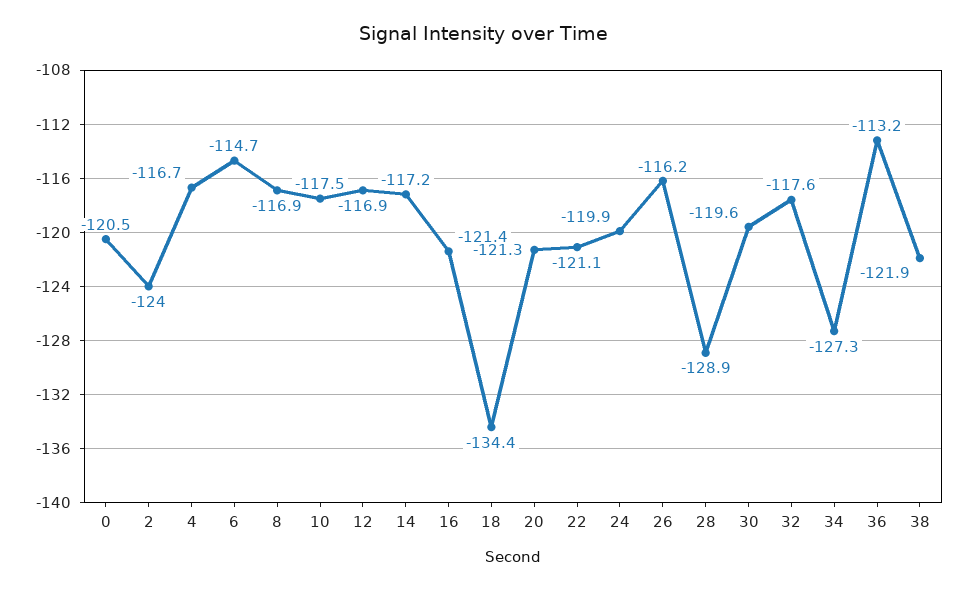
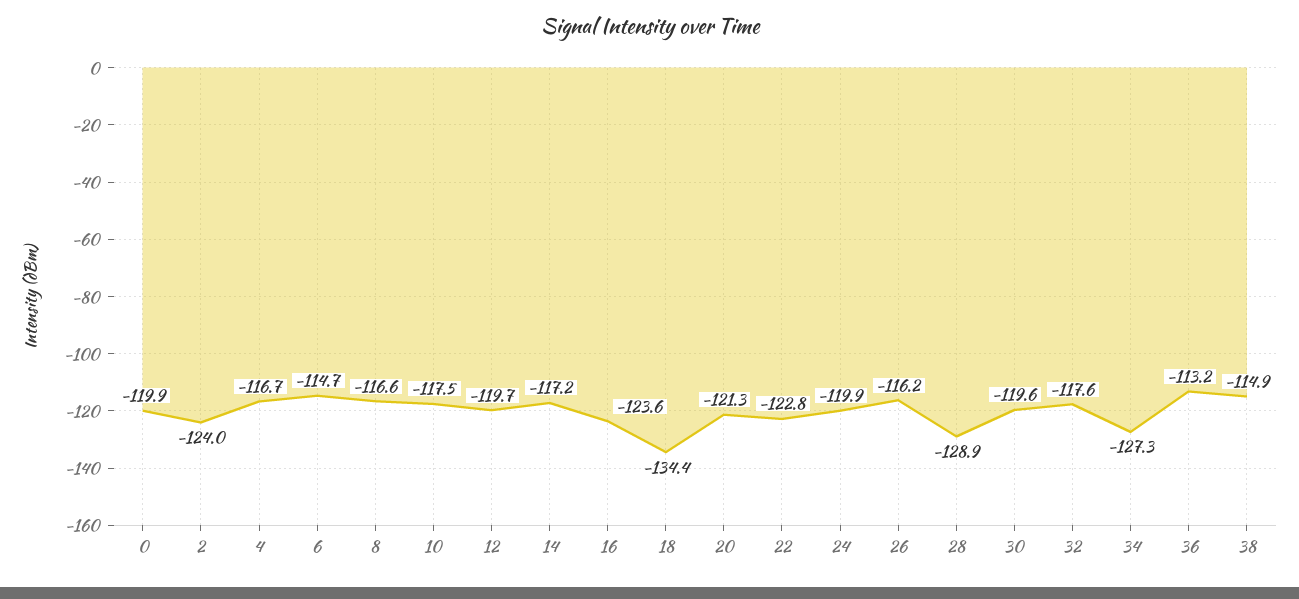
  {
-   "0": -120.5,
+   "0": -119.9,
    "2": -124,
    "4": -116.7,
    "6": -114.7,
-   "8": -116.9,
+   "8": -116.6,
    "10": -117.5,
-   "12": -116.9,
+   "12": -119.7,
    "14": -117.2,
-   "16": -121.4,
+   "16": -123.6,
    "18": -134.4,
    "20": -121.3,
-   "22": -121.1,
+   "22": -122.8,
    "24": -119.9,
    "26": -116.2,
    "28": -128.9,
    "30": -119.6,
    "32": -117.6,
    "34": -127.3,
    "36": -113.2,
-   "38": -121.9
+   "38": -114.9
  }

